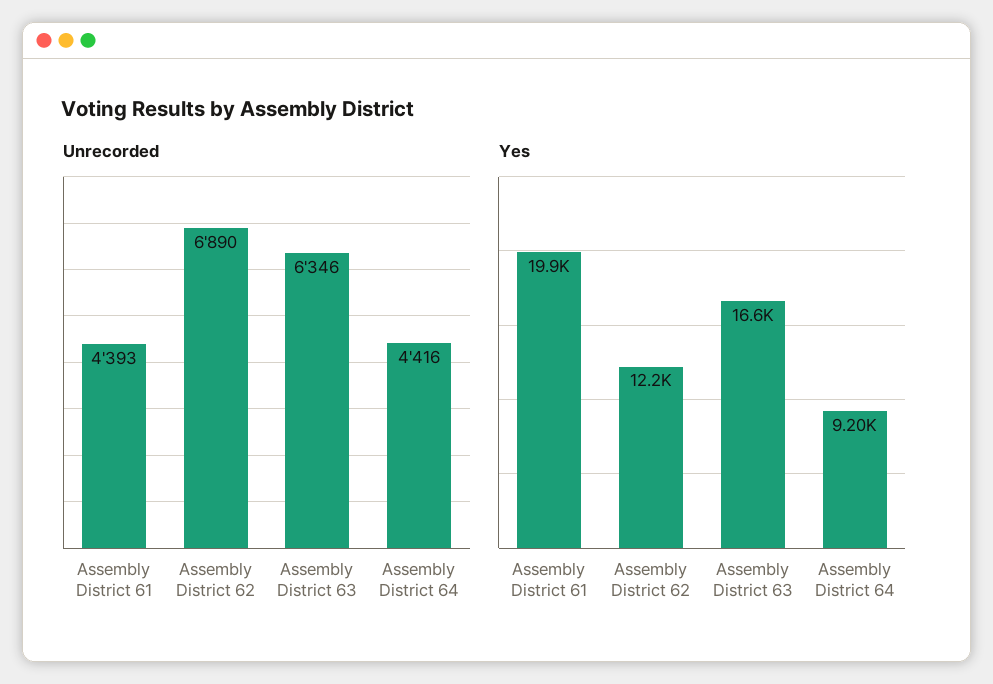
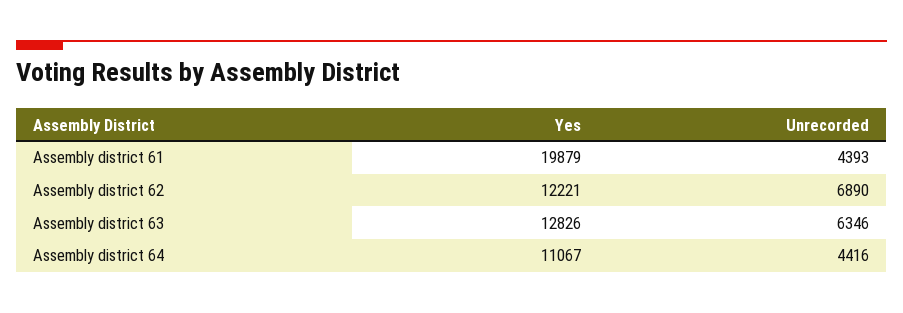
  {
    "Unrecorded": {
      "Assembly District 61": 4393,
      "Assembly District 62": 6890,
      "Assembly District 63": 6346,
      "Assembly District 64": 4416
    },
    "Yes": {
      "Assembly District 61": 19879,
      "Assembly District 62": 12221,
-     "Assembly District 63": 16600,
+     "Assembly District 63": 12826,
-     "Assembly District 64": 9200
+     "Assembly District 64": 11067
    }
  }

